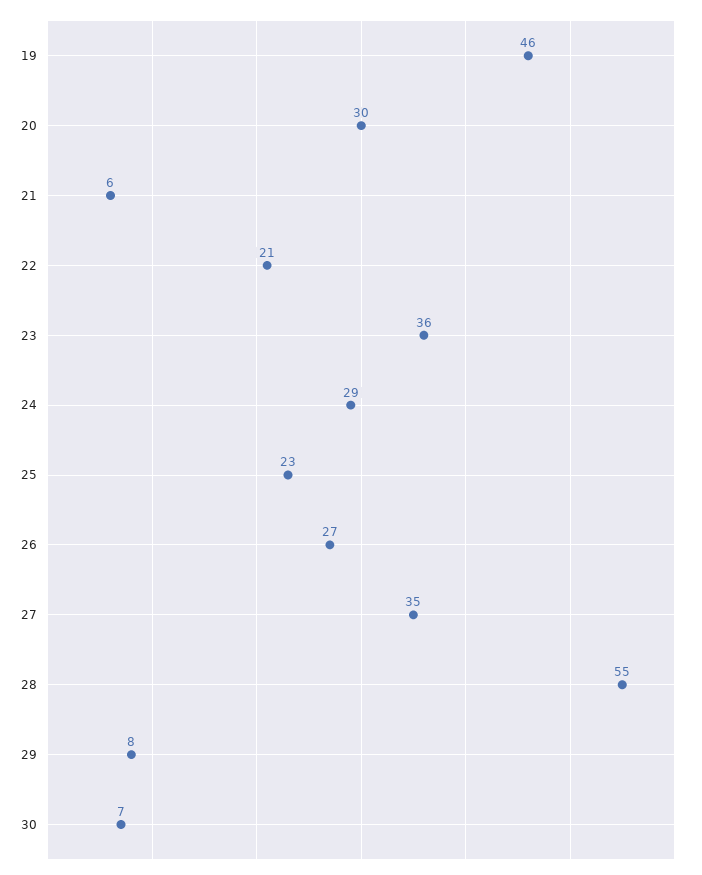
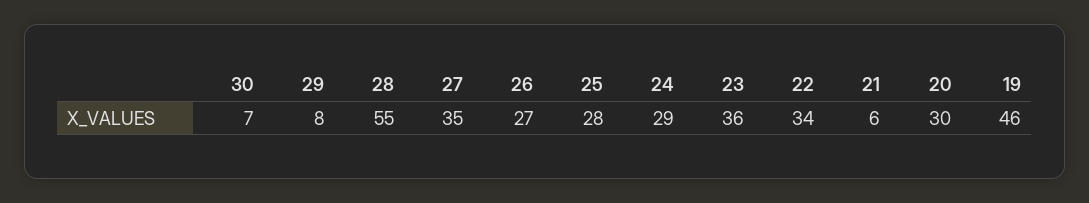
  {
    "19": 46,
    "20": 30,
    "21": 6,
-   "22": 21,
+   "22": 34,
    "23": 36,
    "24": 29,
-   "25": 23,
+   "25": 28,
    "26": 27,
    "27": 35,
    "28": 55,
    "29": 8,
    "30": 7
  }

